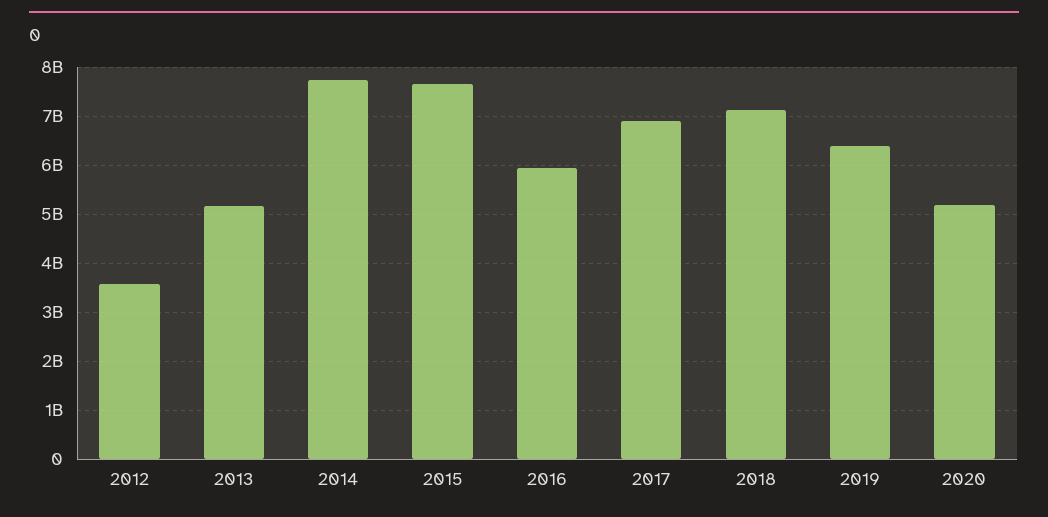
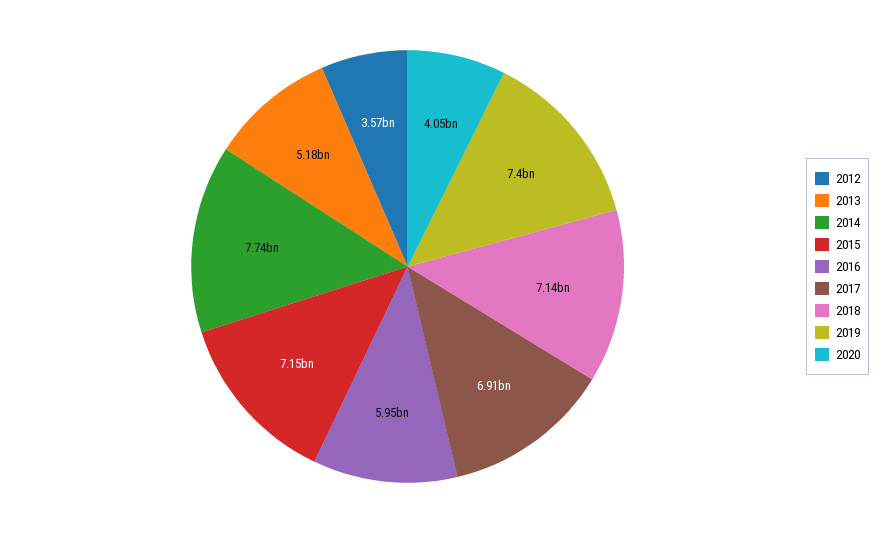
  {
    "2012": 3570000000,
    "2013": 5180000000,
    "2014": 7740000000,
-   "2015": 7600000000,
+   "2015": 7150000000,
    "2016": 5950000000,
    "2017": 6910000000,
    "2018": 7140000000,
-   "2019": 6400000000,
+   "2019": 7400000000,
-   "2020": 5200000000
+   "2020": 4050000000
  }

